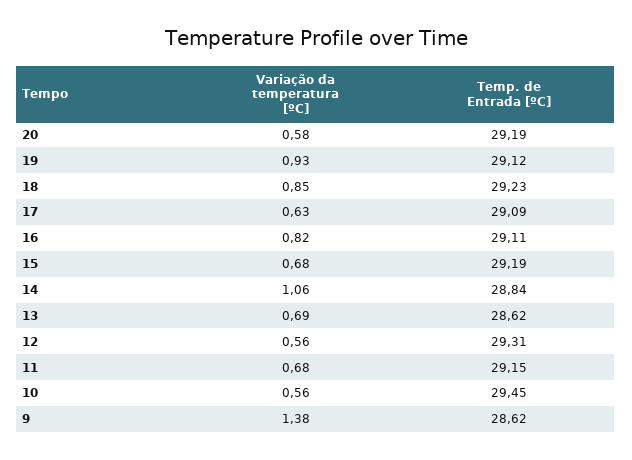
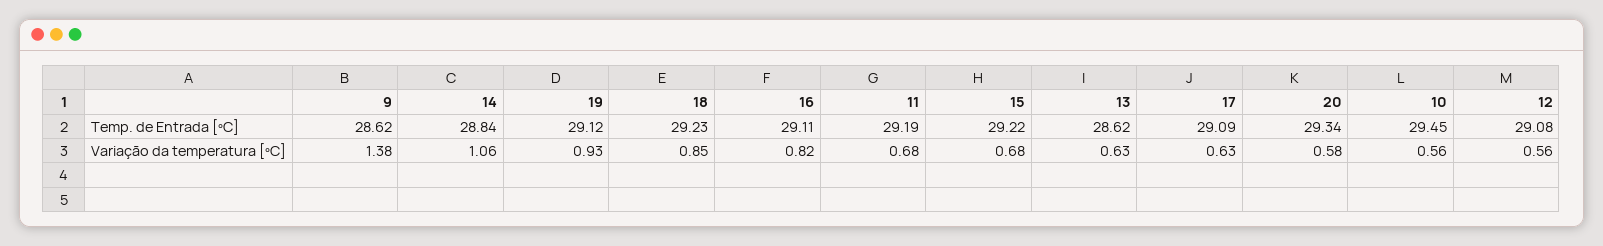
  {
    "Variação da temperatura [ºC]": {
      "20": 0.58,
      "19": 0.93,
      "18": 0.85,
      "17": 0.63,
      "16": 0.82,
      "15": 0.68,
      "14": 1.06,
-     "13": 0.69,
+     "13": 0.63,
      "12": 0.56,
      "11": 0.68,
      "10": 0.56,
      "9": 1.38
    },
    "Temp. de Entrada [ºC]": {
-     "20": 29.19,
+     "20": 29.34,
      "19": 29.12,
      "18": 29.23,
      "17": 29.09,
      "16": 29.11,
-     "15": 29.19,
+     "15": 29.22,
      "14": 28.84,
      "13": 28.62,
-     "12": 29.31,
+     "12": 29.08,
-     "11": 29.15,
+     "11": 29.19,
      "10": 29.45,
      "9": 28.62
    }
  }

